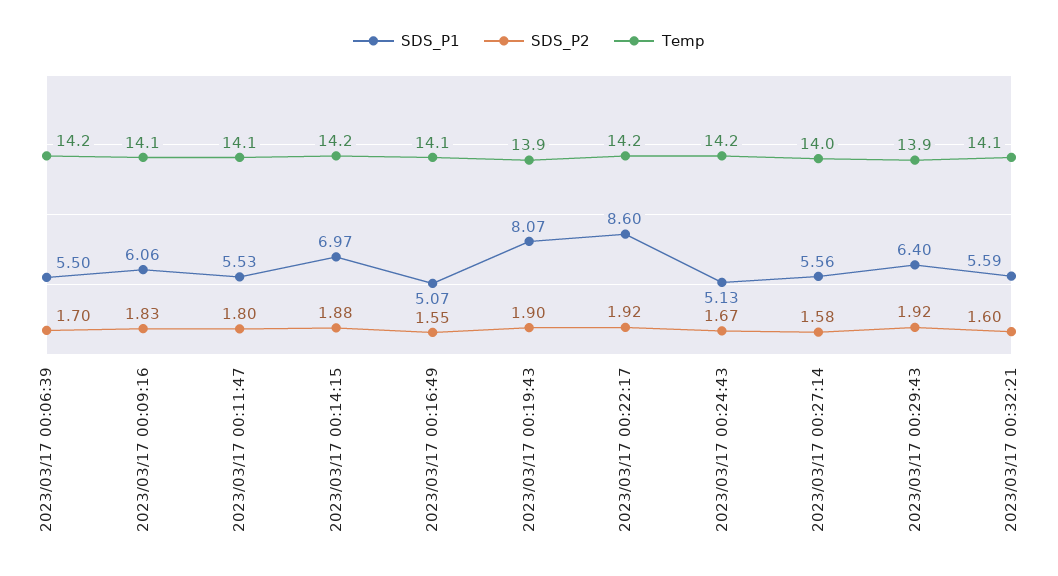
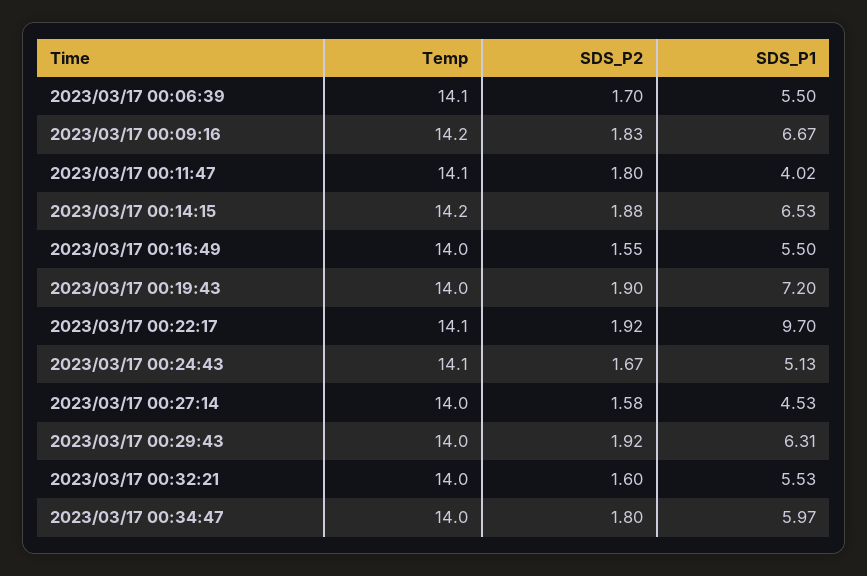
  {
    "SDS_P1": {
      "2023/03/17 00:06:39": 5.5,
-     "2023/03/17 00:09:16": 6.06,
+     "2023/03/17 00:09:16": 6.67,
-     "2023/03/17 00:11:47": 5.53,
+     "2023/03/17 00:11:47": 4.02,
-     "2023/03/17 00:14:15": 6.97,
+     "2023/03/17 00:14:15": 6.53,
-     "2023/03/17 00:16:49": 5.07,
+     "2023/03/17 00:16:49": 5.5,
-     "2023/03/17 00:19:43": 8.07,
+     "2023/03/17 00:19:43": 7.2,
-     "2023/03/17 00:22:17": 8.6,
+     "2023/03/17 00:22:17": 9.7,
      "2023/03/17 00:24:43": 5.13,
-     "2023/03/17 00:27:14": 5.56,
+     "2023/03/17 00:27:14": 4.53,
-     "2023/03/17 00:29:43": 6.4,
+     "2023/03/17 00:29:43": 6.31,
-     "2023/03/17 00:32:21": 5.59
+     "2023/03/17 00:32:21": 5.53,
+     "2023/03/17 00:34:47": 5.97
    },
    "SDS_P2": {
      "2023/03/17 00:06:39": 1.7,
      "2023/03/17 00:09:16": 1.83,
      "2023/03/17 00:11:47": 1.8,
      "2023/03/17 00:14:15": 1.88,
      "2023/03/17 00:16:49": 1.55,
      "2023/03/17 00:19:43": 1.9,
      "2023/03/17 00:22:17": 1.92,
      "2023/03/17 00:24:43": 1.67,
      "2023/03/17 00:27:14": 1.58,
      "2023/03/17 00:29:43": 1.92,
-     "2023/03/17 00:32:21": 1.6
+     "2023/03/17 00:32:21": 1.6,
+     "2023/03/17 00:34:47": 1.8
    },
    "Temp": {
-     "2023/03/17 00:06:39": 14.2,
+     "2023/03/17 00:06:39": 14.1,
-     "2023/03/17 00:09:16": 14.1,
+     "2023/03/17 00:09:16": 14.2,
      "2023/03/17 00:11:47": 14.1,
      "2023/03/17 00:14:15": 14.2,
-     "2023/03/17 00:16:49": 14.1,
+     "2023/03/17 00:16:49": 14,
-     "2023/03/17 00:19:43": 13.9,
+     "2023/03/17 00:19:43": 14,
-     "2023/03/17 00:22:17": 14.2,
+     "2023/03/17 00:22:17": 14.1,
-     "2023/03/17 00:24:43": 14.2,
+     "2023/03/17 00:24:43": 14.1,
      "2023/03/17 00:27:14": 14,
-     "2023/03/17 00:29:43": 13.9,
+     "2023/03/17 00:29:43": 14,
-     "2023/03/17 00:32:21": 14.1
+     "2023/03/17 00:32:21": 14,
+     "2023/03/17 00:34:47": 14
    }
  }

